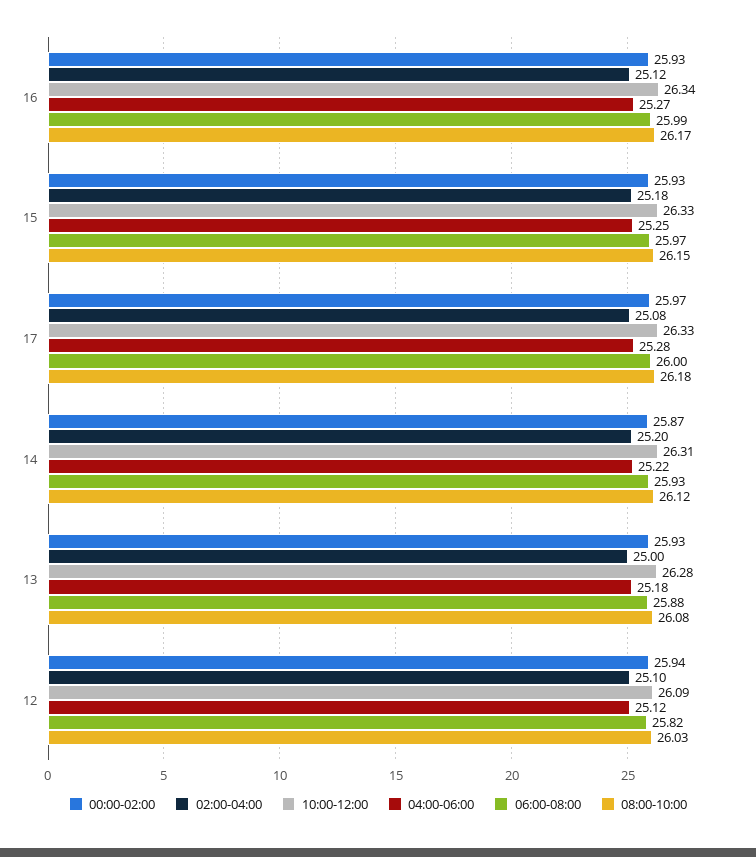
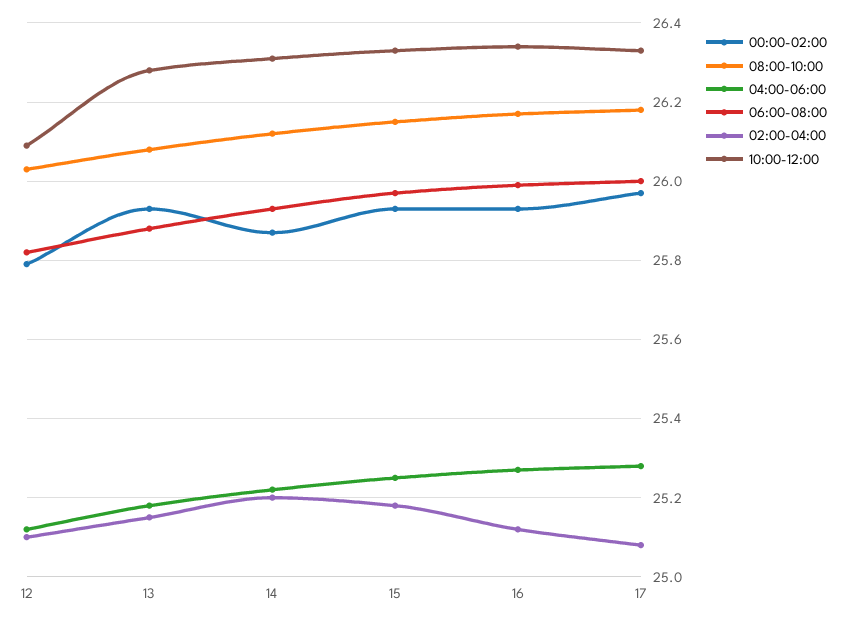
  {
    "00:00-02:00": {
      "16": 25.93,
      "15": 25.93,
      "17": 25.97,
      "14": 25.87,
      "13": 25.93,
-     "12": 25.94
+     "12": 25.8
    },
    "02:00-04:00": {
      "16": 25.12,
      "15": 25.18,
      "17": 25.08,
      "14": 25.2,
-     "13": 25,
+     "13": 25.15,
      "12": 25.1
    },
    "10:00-12:00": {
      "16": 26.34,
      "15": 26.33,
      "17": 26.33,
      "14": 26.31,
      "13": 26.28,
      "12": 26.09
    },
    "04:00-06:00": {
      "16": 25.27,
      "15": 25.25,
      "17": 25.28,
      "14": 25.22,
      "13": 25.18,
      "12": 25.12
    },
    "06:00-08:00": {
      "16": 25.99,
      "15": 25.97,
      "17": 26,
      "14": 25.93,
      "13": 25.88,
      "12": 25.82
    },
    "08:00-10:00": {
      "16": 26.17,
      "15": 26.15,
      "17": 26.18,
      "14": 26.12,
      "13": 26.08,
      "12": 26.03
    }
  }

